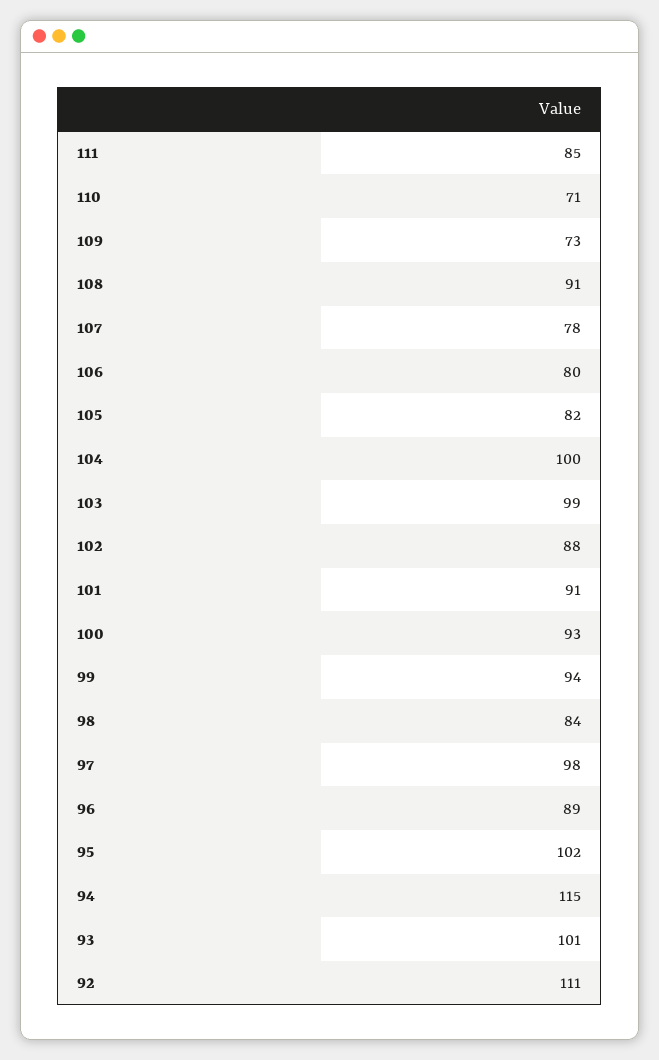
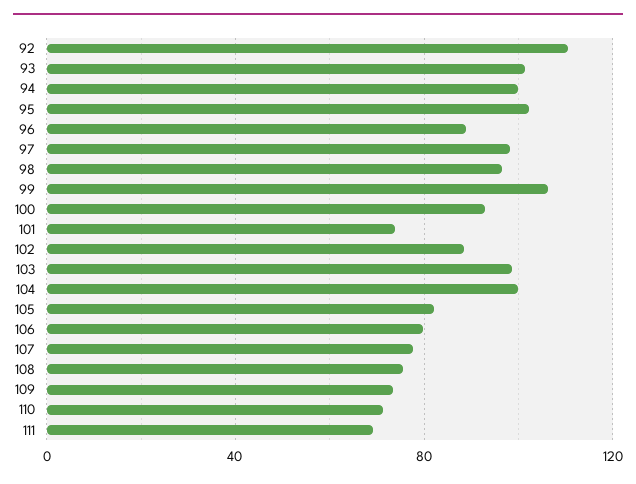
  {
-   "111": 85,
+   "111": 70,
    "110": 71,
    "109": 73,
-   "108": 91,
+   "108": 75,
    "107": 78,
    "106": 80,
    "105": 82,
    "104": 100,
    "103": 99,
    "102": 88,
-   "101": 91,
+   "101": 75,
    "100": 93,
-   "99": 94,
+   "99": 105,
-   "98": 84,
+   "98": 95,
    "97": 98,
    "96": 89,
    "95": 102,
-   "94": 115,
+   "94": 100,
    "93": 101,
    "92": 111
  }

